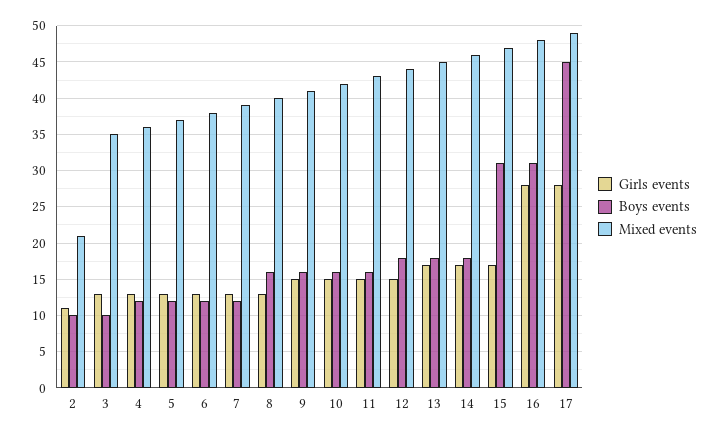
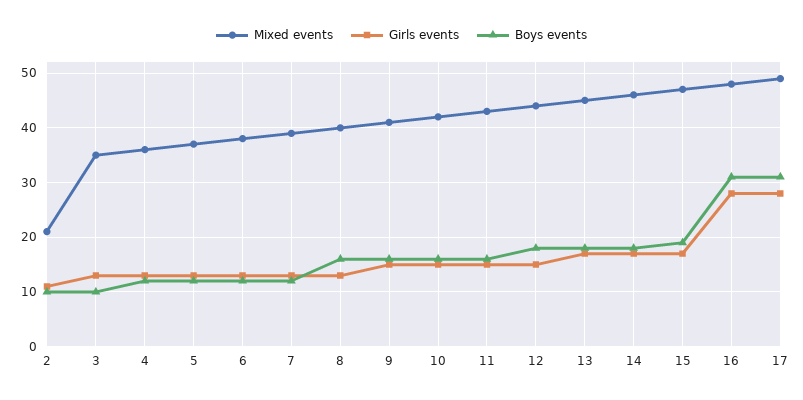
  {
    "Girls events": {
      "2": 11,
      "3": 13,
      "4": 13,
      "5": 13,
      "6": 13,
      "7": 13,
      "8": 13,
      "9": 15,
      "10": 15,
      "11": 15,
      "12": 15,
      "13": 17,
      "14": 17,
      "15": 17,
      "16": 28,
      "17": 28
    },
    "Boys events": {
      "2": 10,
      "3": 10,
      "4": 12,
      "5": 12,
      "6": 12,
      "7": 12,
      "8": 16,
      "9": 16,
      "10": 16,
      "11": 16,
      "12": 18,
      "13": 18,
      "14": 18,
-     "15": 31,
+     "15": 20,
      "16": 31,
-     "17": 45
+     "17": 30
    },
    "Mixed events": {
      "2": 21,
      "3": 35,
      "4": 36,
      "5": 37,
      "6": 38,
      "7": 39,
      "8": 40,
      "9": 41,
      "10": 42,
      "11": 43,
      "12": 44,
      "13": 45,
      "14": 46,
      "15": 47,
      "16": 48,
      "17": 49
    }
  }

